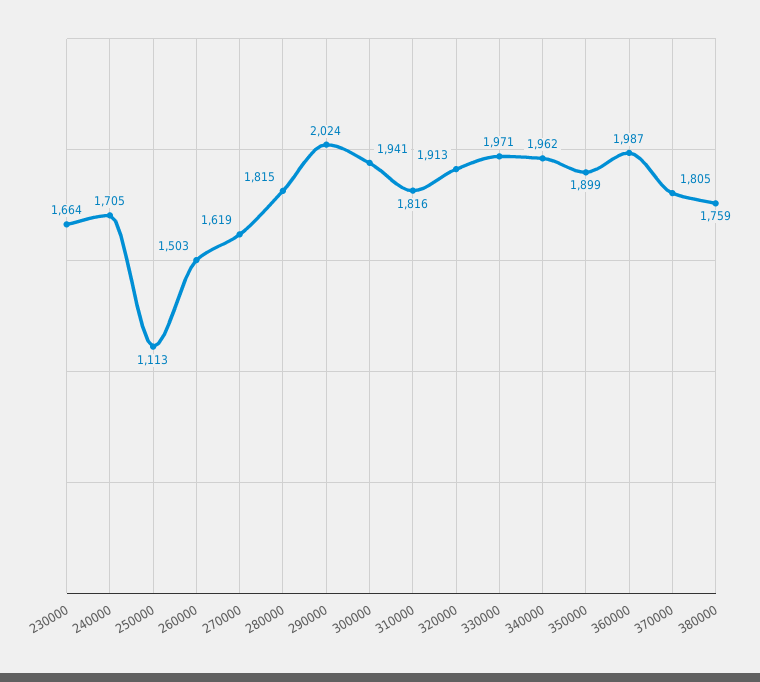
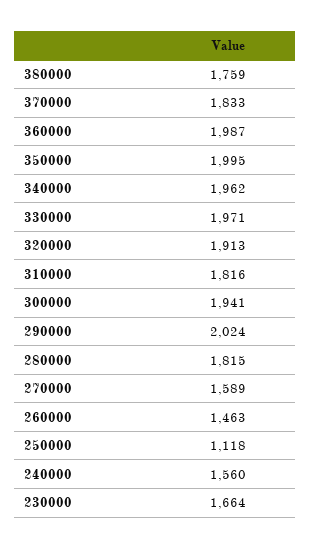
  {
    "230000": 1664,
-   "240000": 1705,
+   "240000": 1560,
-   "250000": 1113,
+   "250000": 1118,
-   "260000": 1503,
+   "260000": 1463,
-   "270000": 1619,
+   "270000": 1589,
    "280000": 1815,
    "290000": 2024,
    "300000": 1941,
    "310000": 1816,
    "320000": 1913,
    "330000": 1971,
    "340000": 1962,
-   "350000": 1899,
+   "350000": 1995,
    "360000": 1987,
-   "370000": 1805,
+   "370000": 1833,
    "380000": 1759
  }

